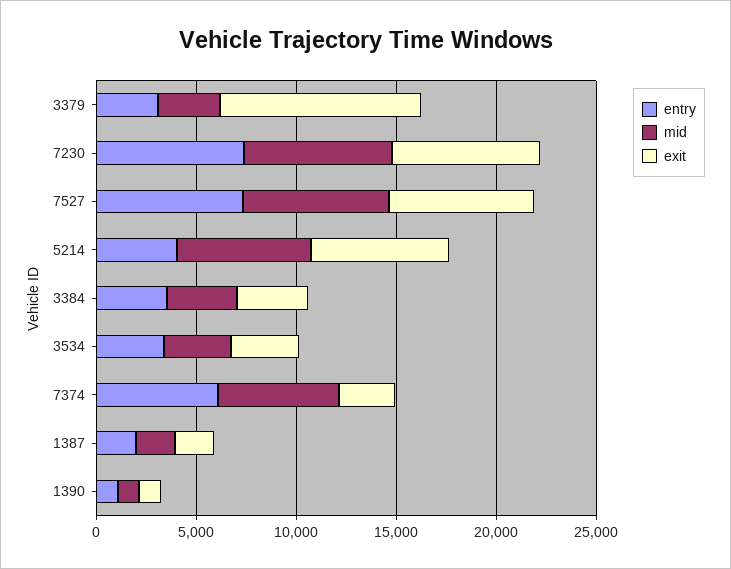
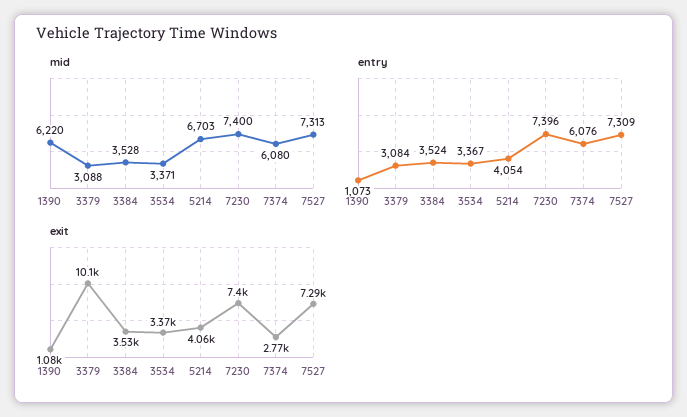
  {
    "entry": {
      "3379": 3084,
      "7230": 7396,
      "7527": 7309,
      "5214": 4054,
      "3384": 3524,
      "3534": 3367,
      "7374": 6076,
-     "1387": 2000,
      "1390": 1073
    },
    "mid": {
      "3379": 3088,
      "7230": 7400,
      "7527": 7313,
      "5214": 6703,
      "3384": 3528,
      "3534": 3371,
      "7374": 6080,
-     "1387": 2000,
-     "1390": 1000
+     "1390": 6220
    },
    "exit": {
      "3379": 10100,
      "7230": 7400,
      "7527": 7290,
-     "5214": 7000,
+     "5214": 4060,
      "3384": 3530,
      "3534": 3370,
      "7374": 2770,
-     "1387": 2000,
      "1390": 1080
    }
  }

